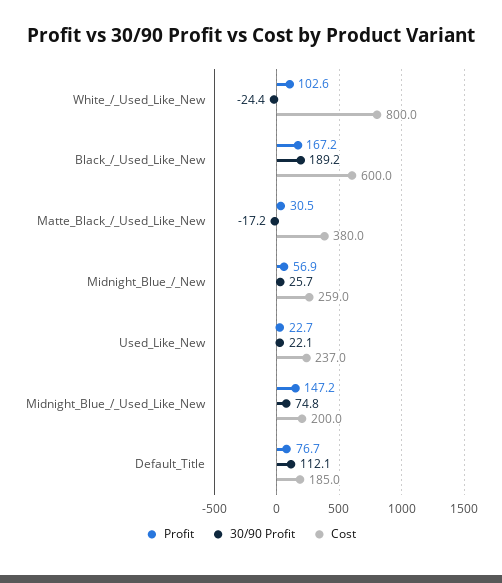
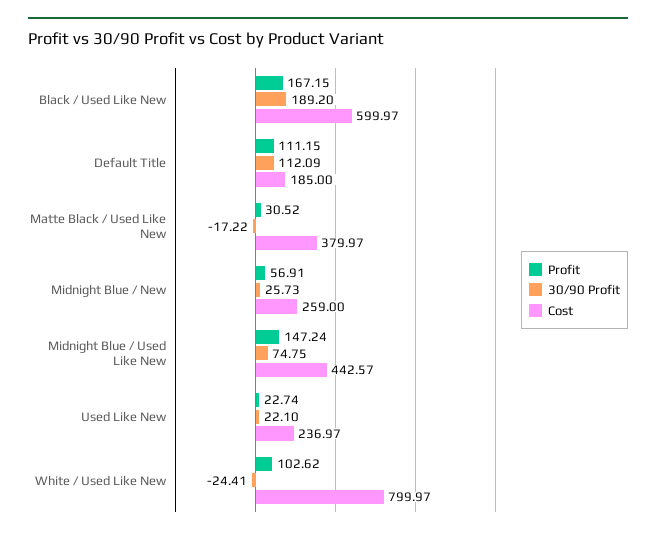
  {
    "Profit": {
      "White_/_Used_Like_New": 102.62,
      "Black_/_Used_Like_New": 167.15,
      "Matte_Black_/_Used_Like_New": 30.52,
      "Midnight_Blue_/_New": 56.91,
      "Used_Like_New": 22.74,
      "Midnight_Blue_/_Used_Like_New": 147.24,
-     "Default_Title": 76.7
+     "Default_Title": 111.15
    },
    "30/90 Profit": {
      "White_/_Used_Like_New": -24.41,
      "Black_/_Used_Like_New": 189.2,
      "Matte_Black_/_Used_Like_New": -17.22,
      "Midnight_Blue_/_New": 25.73,
      "Used_Like_New": 22.1,
      "Midnight_Blue_/_Used_Like_New": 74.75,
      "Default_Title": 112.09
    },
    "Cost": {
      "White_/_Used_Like_New": 799.97,
      "Black_/_Used_Like_New": 599.97,
      "Matte_Black_/_Used_Like_New": 379.97,
      "Midnight_Blue_/_New": 259,
      "Used_Like_New": 236.97,
-     "Midnight_Blue_/_Used_Like_New": 200,
+     "Midnight_Blue_/_Used_Like_New": 442.57,
      "Default_Title": 185
    }
  }

